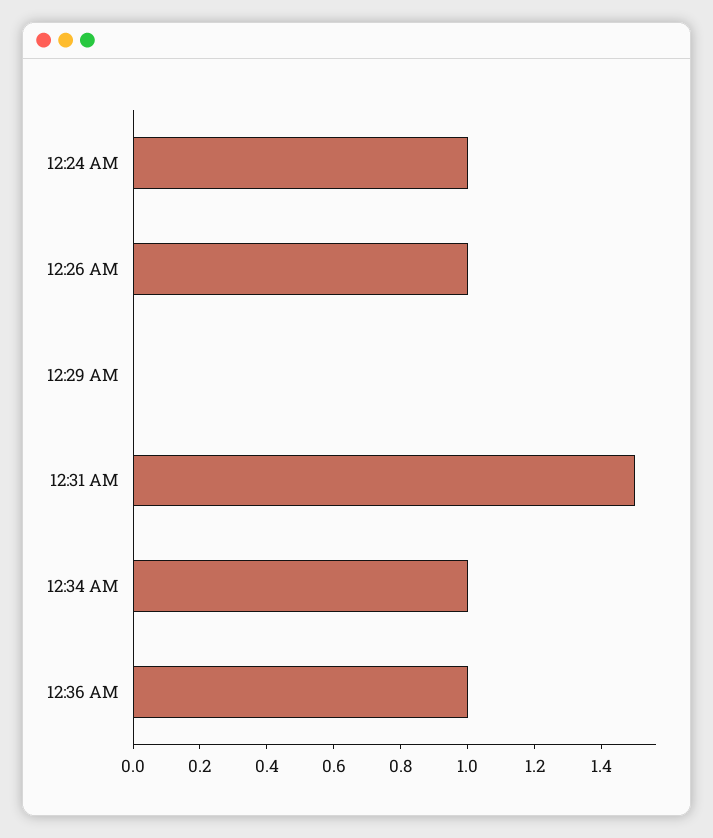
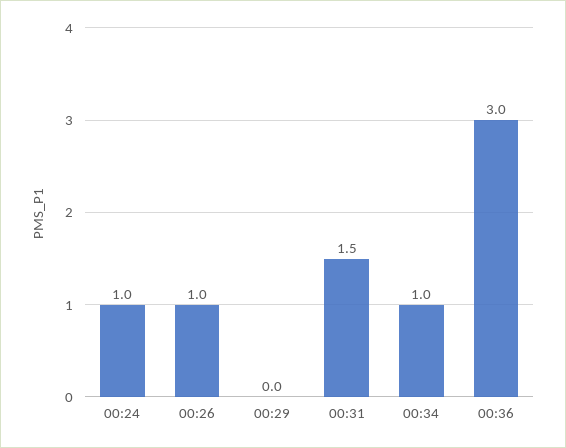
  {
    "12:24 AM": 1,
    "12:26 AM": 1,
    "12:29 AM": 0,
    "12:31 AM": 1.5,
    "12:34 AM": 1,
-   "12:36 AM": 1
+   "12:36 AM": 3
  }

